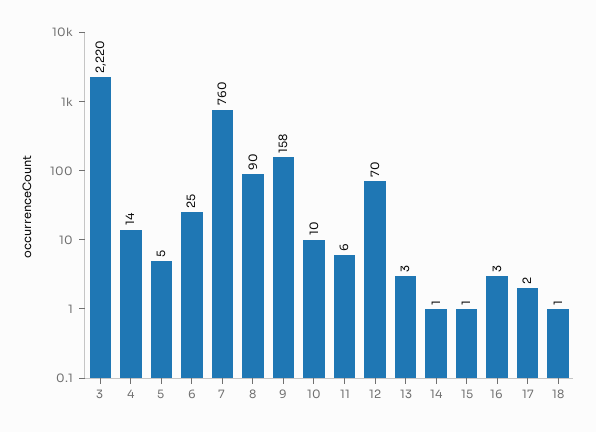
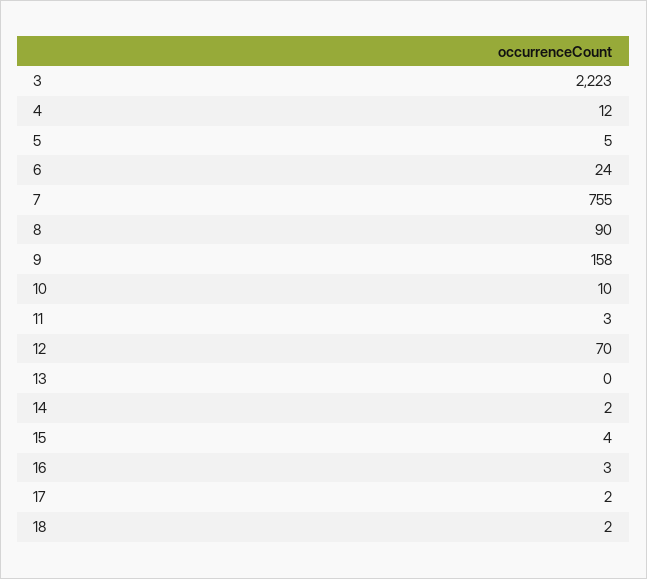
  {
-   "3": 2220,
+   "3": 2223,
-   "4": 14,
+   "4": 12,
    "5": 5,
-   "6": 25,
+   "6": 24,
-   "7": 760,
+   "7": 755,
    "8": 90,
    "9": 158,
    "10": 10,
-   "11": 6,
+   "11": 3,
    "12": 70,
-   "13": 3,
+   "13": 0,
-   "14": 1,
+   "14": 2,
-   "15": 1,
+   "15": 4,
    "16": 3,
    "17": 2,
-   "18": 1
+   "18": 2
  }

